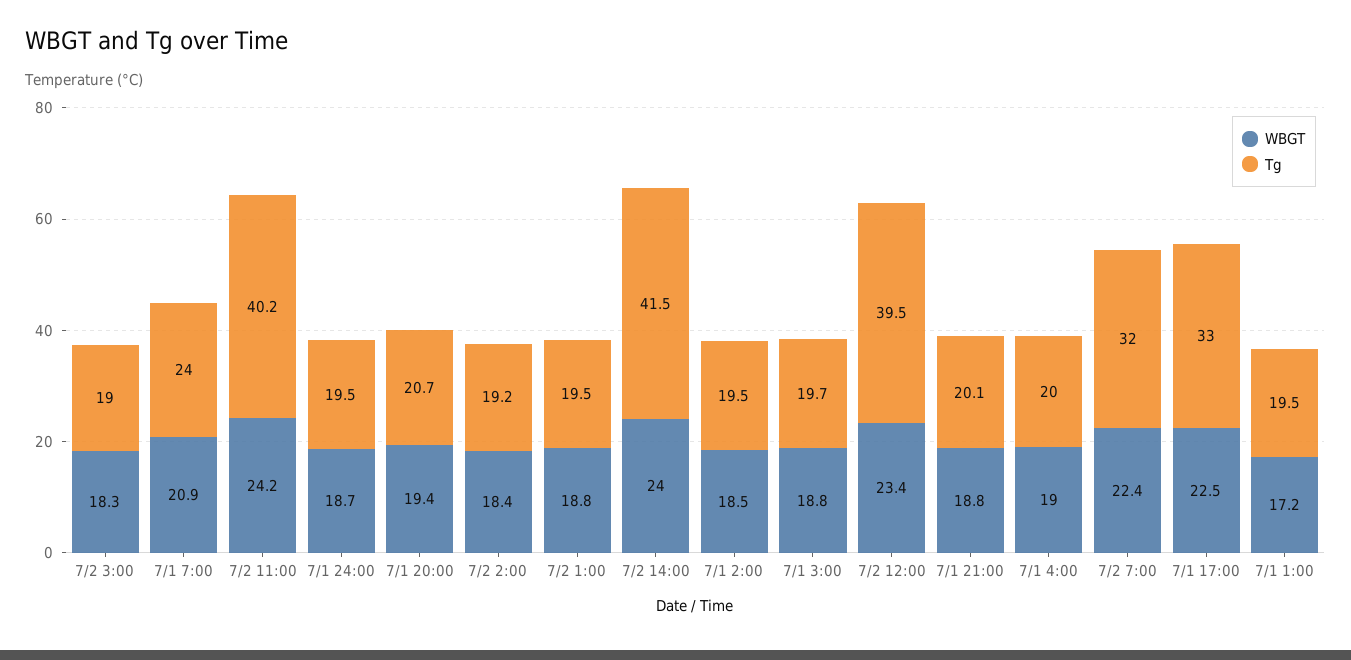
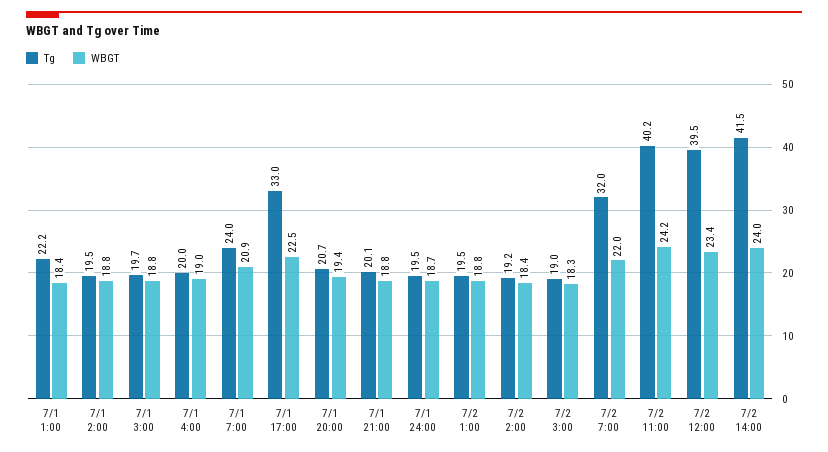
  {
    "WBGT": {
      "7/2 3:00": 18.3,
      "7/1 7:00": 20.9,
      "7/2 11:00": 24.2,
      "7/1 24:00": 18.7,
      "7/1 20:00": 19.4,
      "7/2 2:00": 18.4,
      "7/2 1:00": 18.8,
      "7/2 14:00": 24,
-     "7/1 2:00": 18.5,
+     "7/1 2:00": 18.8,
      "7/1 3:00": 18.8,
      "7/2 12:00": 23.4,
      "7/1 21:00": 18.8,
      "7/1 4:00": 19,
-     "7/2 7:00": 22.4,
+     "7/2 7:00": 22,
      "7/1 17:00": 22.5,
-     "7/1 1:00": 17.2
+     "7/1 1:00": 18.4
    },
    "Tg": {
      "7/2 3:00": 19,
      "7/1 7:00": 24,
      "7/2 11:00": 40.2,
      "7/1 24:00": 19.5,
      "7/1 20:00": 20.7,
      "7/2 2:00": 19.2,
      "7/2 1:00": 19.5,
      "7/2 14:00": 41.5,
      "7/1 2:00": 19.5,
      "7/1 3:00": 19.7,
      "7/2 12:00": 39.5,
      "7/1 21:00": 20.1,
      "7/1 4:00": 20,
      "7/2 7:00": 32,
      "7/1 17:00": 33,
-     "7/1 1:00": 19.5
+     "7/1 1:00": 22.2
    }
  }

